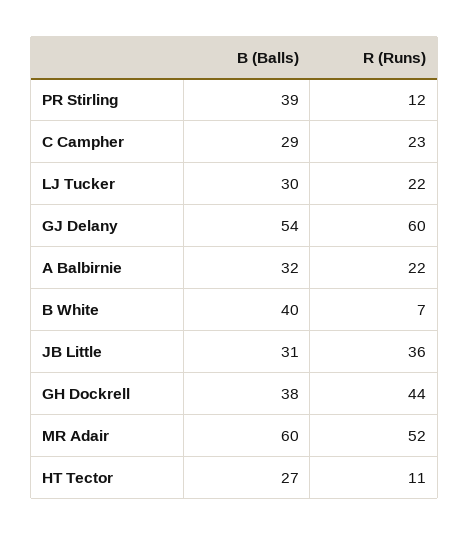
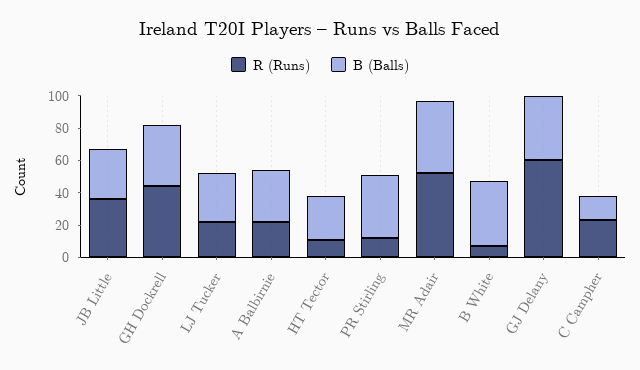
  {
    "B (Balls)": {
      "PR Stirling": 39,
-     "C Campher": 29,
+     "C Campher": 15,
      "LJ Tucker": 30,
-     "GJ Delany": 54,
+     "GJ Delany": 40,
      "A Balbirnie": 32,
      "B White": 40,
      "JB Little": 31,
      "GH Dockrell": 38,
-     "MR Adair": 60,
+     "MR Adair": 45,
      "HT Tector": 27
    },
    "R (Runs)": {
      "PR Stirling": 12,
      "C Campher": 23,
      "LJ Tucker": 22,
      "GJ Delany": 60,
      "A Balbirnie": 22,
      "B White": 7,
      "JB Little": 36,
      "GH Dockrell": 44,
      "MR Adair": 52,
      "HT Tector": 11
    }
  }

